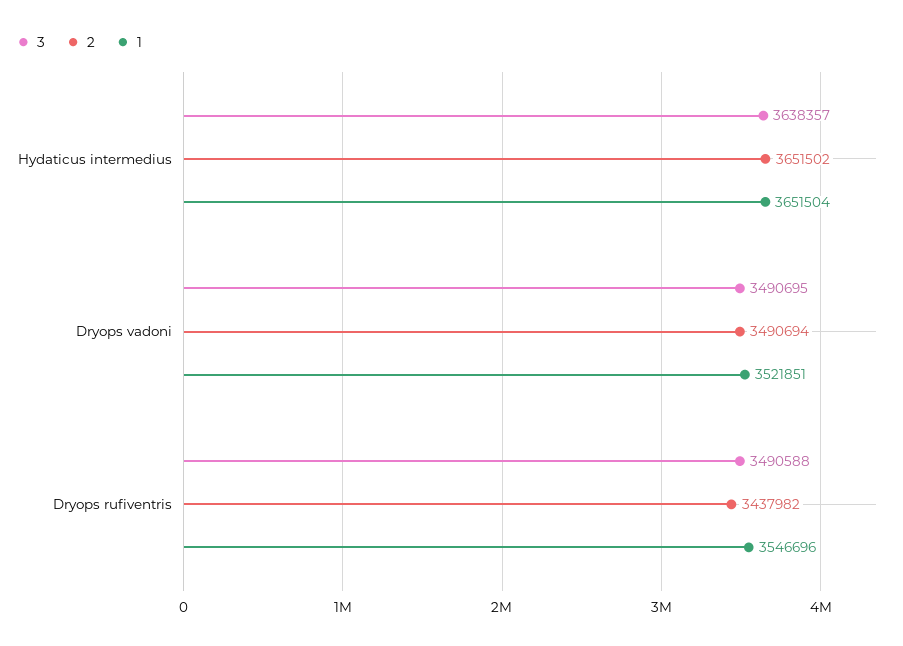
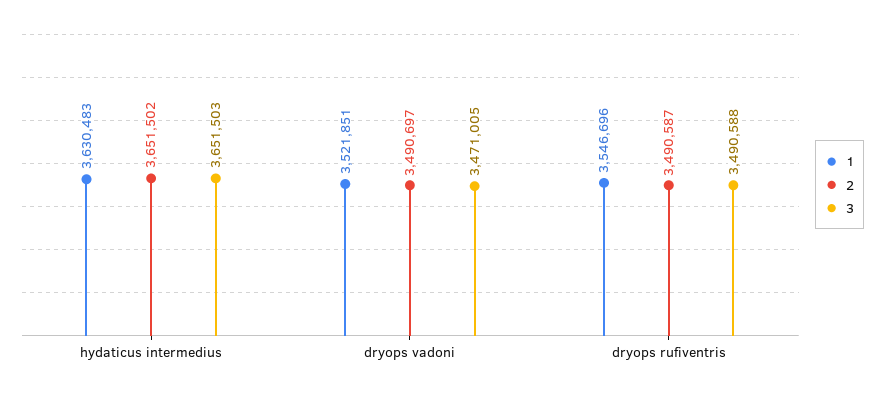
  {
    "3": {
-     "Hydaticus intermedius": 3638357,
+     "Hydaticus intermedius": 3651503,
-     "Dryops vadoni": 3490695,
+     "Dryops vadoni": 3471005,
      "Dryops rufiventris": 3490588
    },
    "2": {
      "Hydaticus intermedius": 3651502,
-     "Dryops vadoni": 3490694,
+     "Dryops vadoni": 3490697,
-     "Dryops rufiventris": 3437982
+     "Dryops rufiventris": 3490587
    },
    "1": {
-     "Hydaticus intermedius": 3651504,
+     "Hydaticus intermedius": 3630483,
      "Dryops vadoni": 3521851,
      "Dryops rufiventris": 3546696
    }
  }

